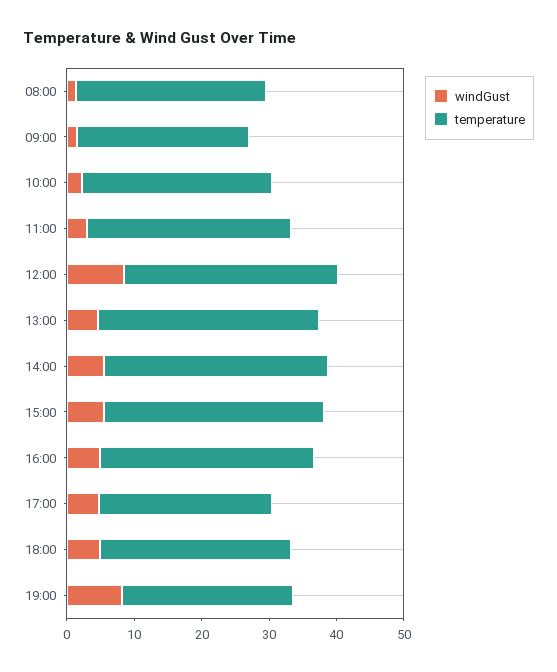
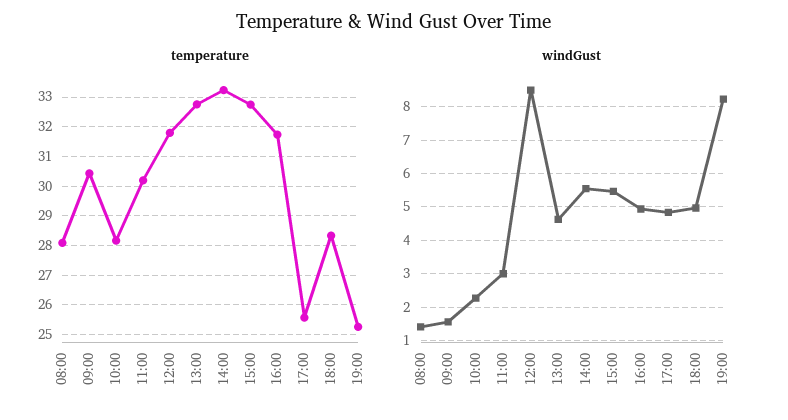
  {
    "windGust": {
      "08:00": 1.4,
      "09:00": 1.6,
      "10:00": 2.2,
      "11:00": 3,
      "12:00": 8.6,
      "13:00": 4.6,
      "14:00": 5.6,
      "15:00": 5.4,
      "16:00": 5,
      "17:00": 4.8,
      "18:00": 5,
      "19:00": 8.2
    },
    "temperature": {
      "08:00": 28,
-     "09:00": 26,
+     "09:00": 30.5,
      "10:00": 28.25,
      "11:00": 30.25,
      "12:00": 31.75,
      "13:00": 32.75,
      "14:00": 33.25,
      "15:00": 32.75,
      "16:00": 31.75,
      "17:00": 25.5,
      "18:00": 28.25,
      "19:00": 25.25
    }
  }

